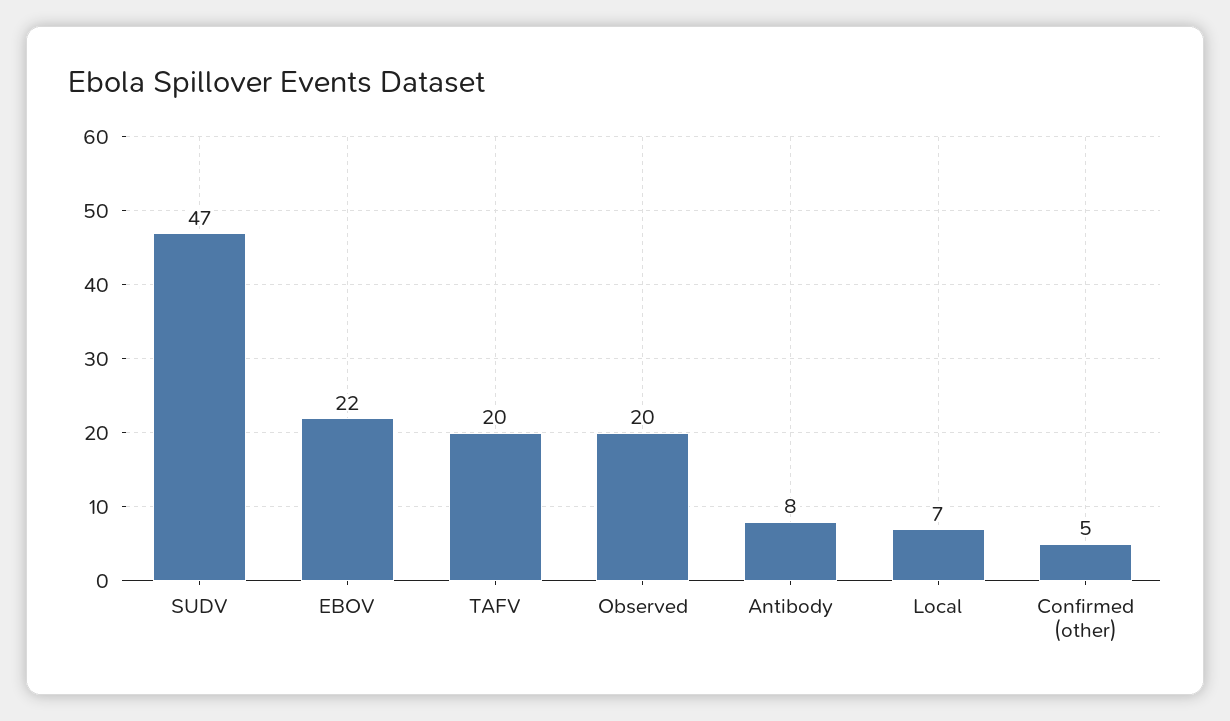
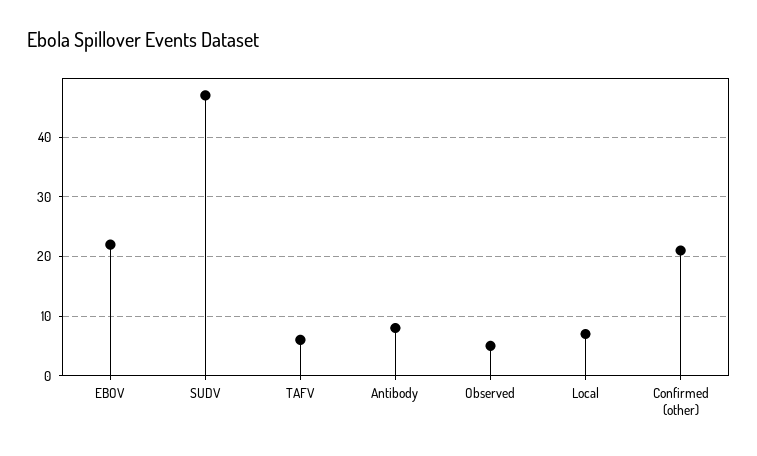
  {
    "SUDV": 47,
    "EBOV": 22,
-   "TAFV": 20,
+   "TAFV": 5,
-   "Observed": 20,
+   "Observed": 5,
    "Antibody": 8,
    "Local": 7,
-   "Confirmed (other)": 5
+   "Confirmed (other)": 20
  }

